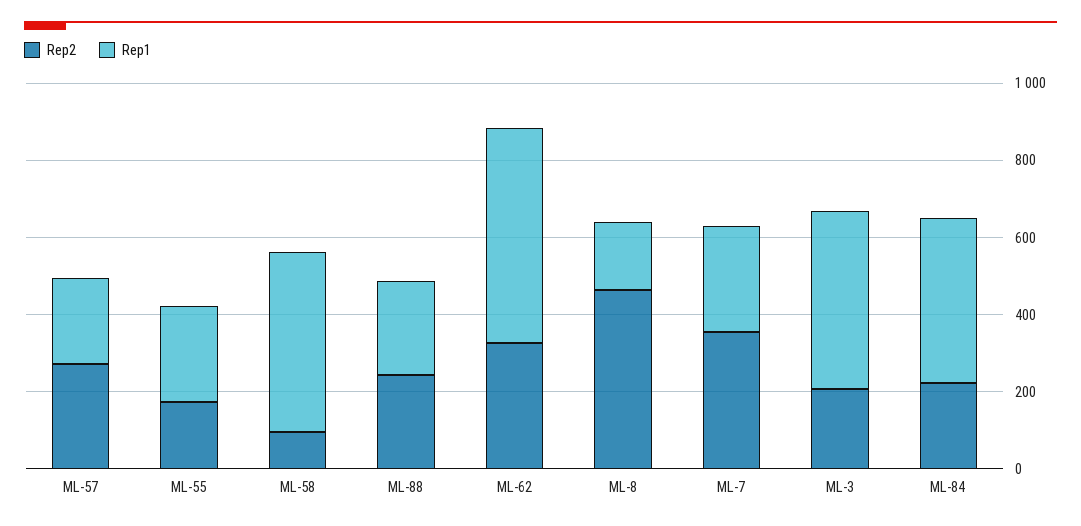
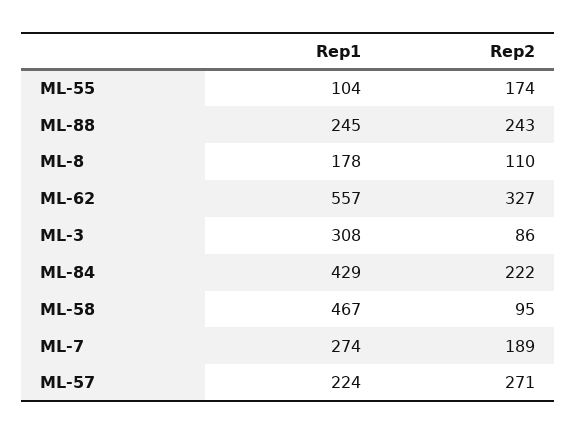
  {
    "Rep2": {
      "ML-57": 271,
      "ML-55": 174,
      "ML-58": 95,
      "ML-88": 243,
      "ML-62": 327,
-     "ML-8": 450,
+     "ML-8": 110,
-     "ML-7": 350,
+     "ML-7": 189,
-     "ML-3": 200,
+     "ML-3": 86,
      "ML-84": 222
    },
    "Rep1": {
      "ML-57": 224,
-     "ML-55": 250,
+     "ML-55": 104,
      "ML-58": 467,
      "ML-88": 245,
      "ML-62": 557,
      "ML-8": 178,
      "ML-7": 274,
-     "ML-3": 450,
+     "ML-3": 308,
      "ML-84": 429
    }
  }

